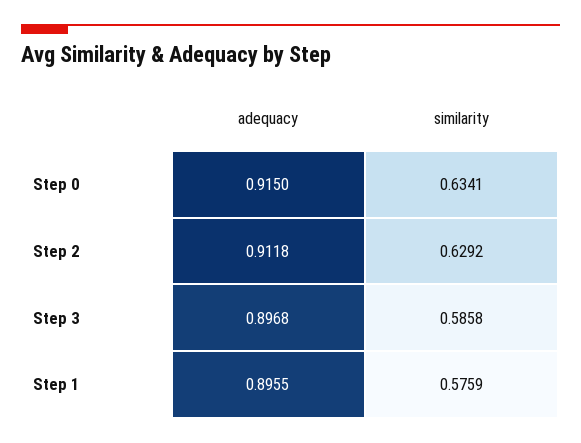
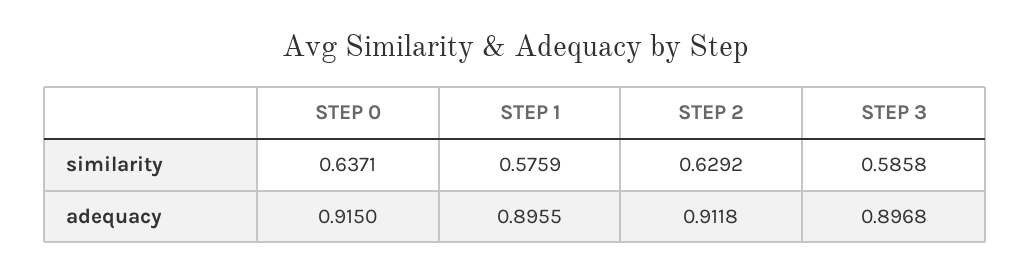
  {
    "adequacy": {
      "Step 0": 0.915,
      "Step 2": 0.9118,
      "Step 3": 0.8968,
      "Step 1": 0.8955
    },
    "similarity": {
-     "Step 0": 0.6341,
+     "Step 0": 0.6371,
      "Step 2": 0.6292,
      "Step 3": 0.5858,
      "Step 1": 0.5759
    }
  }

